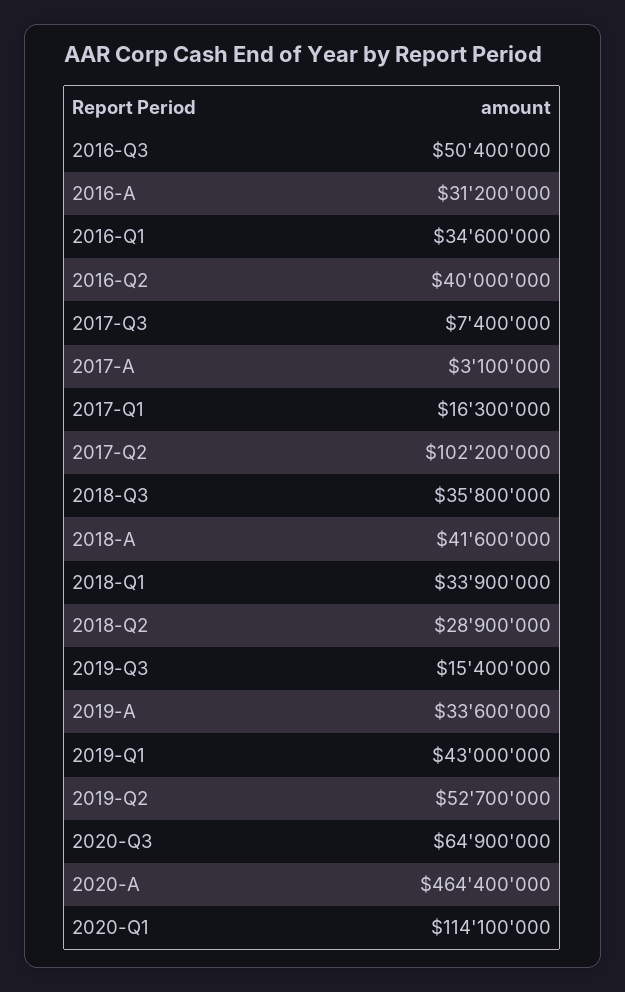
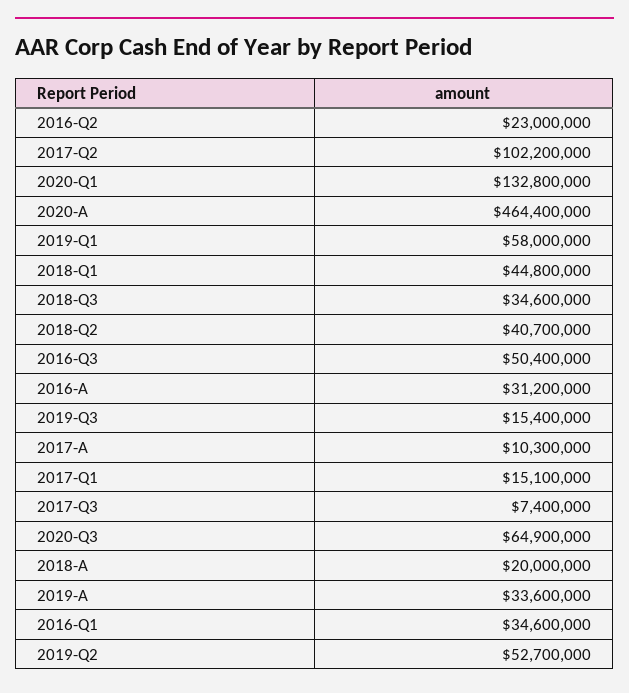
  {
    "2016-Q3": 50400000,
    "2016-A": 31200000,
    "2016-Q1": 34600000,
-   "2016-Q2": 40000000,
+   "2016-Q2": 23000000,
    "2017-Q3": 7400000,
-   "2017-A": 3100000,
+   "2017-A": 10300000,
-   "2017-Q1": 16300000,
+   "2017-Q1": 15100000,
    "2017-Q2": 102200000,
-   "2018-Q3": 35800000,
+   "2018-Q3": 34600000,
-   "2018-A": 41600000,
+   "2018-A": 20000000,
-   "2018-Q1": 33900000,
+   "2018-Q1": 44800000,
-   "2018-Q2": 28900000,
+   "2018-Q2": 40700000,
    "2019-Q3": 15400000,
    "2019-A": 33600000,
-   "2019-Q1": 43000000,
+   "2019-Q1": 58000000,
    "2019-Q2": 52700000,
    "2020-Q3": 64900000,
    "2020-A": 464400000,
-   "2020-Q1": 114100000
+   "2020-Q1": 132800000
  }

